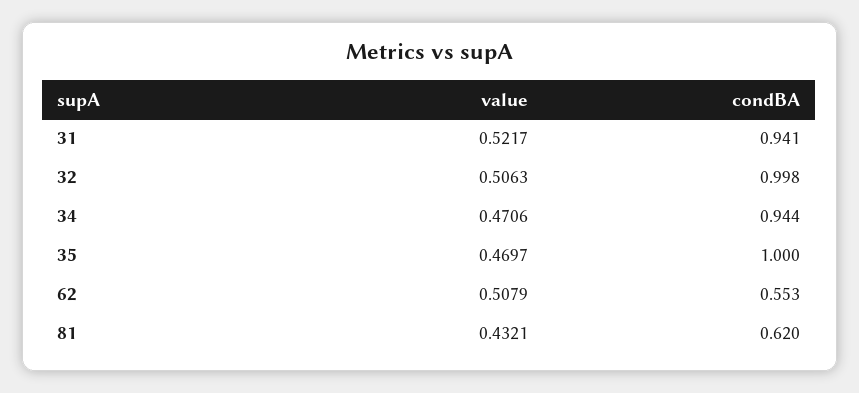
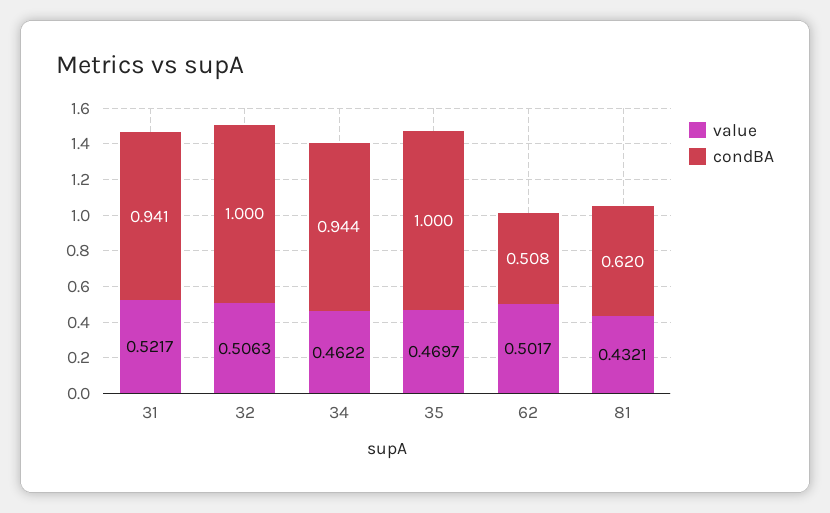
  {
    "value": {
      "31": 0.5217,
      "32": 0.5063,
-     "34": 0.4706,
+     "34": 0.4622,
      "35": 0.4697,
-     "62": 0.5079,
+     "62": 0.5017,
      "81": 0.4321
    },
    "condBA": {
      "31": 0.941,
-     "32": 0.998,
+     "32": 1,
      "34": 0.944,
      "35": 1,
-     "62": 0.553,
+     "62": 0.508,
      "81": 0.62
    }
  }

